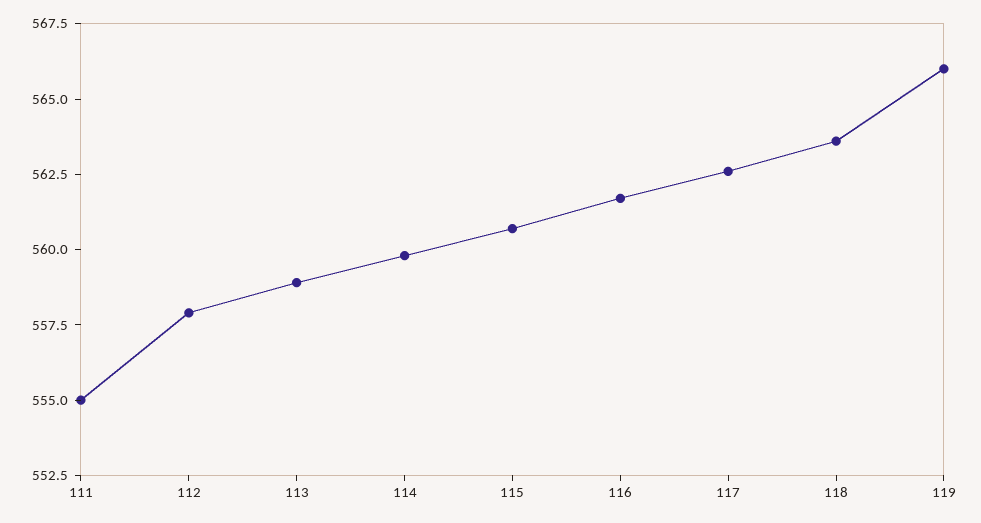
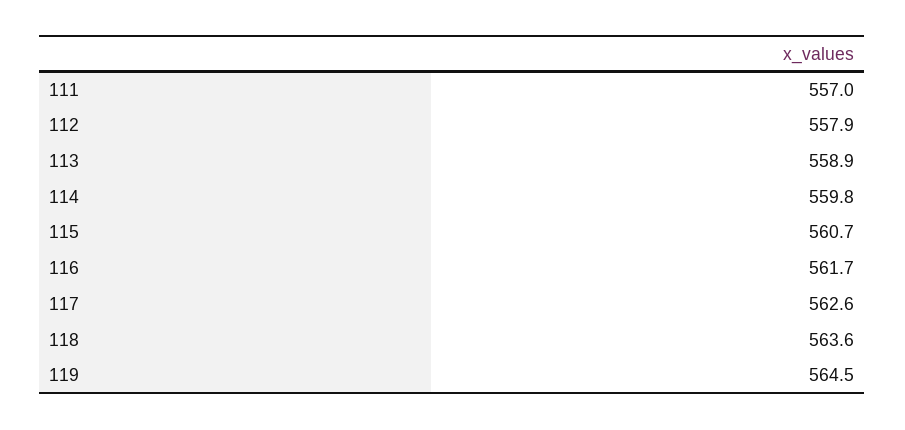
  {
-   "111": 555,
+   "111": 557,
    "112": 557.9,
    "113": 558.9,
    "114": 559.8,
    "115": 560.7,
    "116": 561.7,
    "117": 562.6,
    "118": 563.6,
-   "119": 566
+   "119": 564.5
  }

